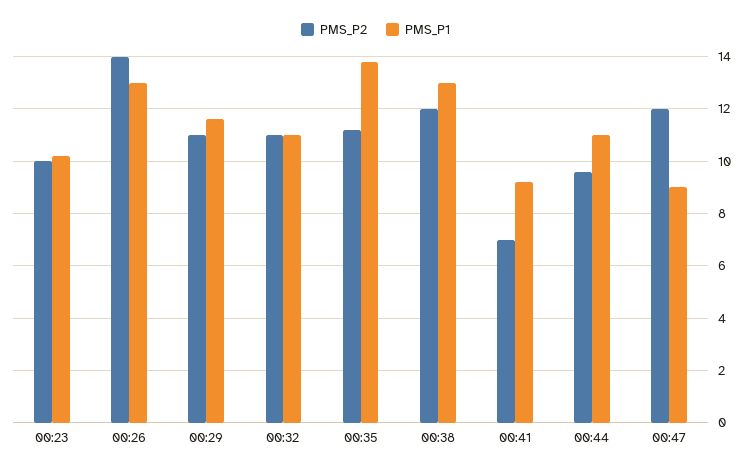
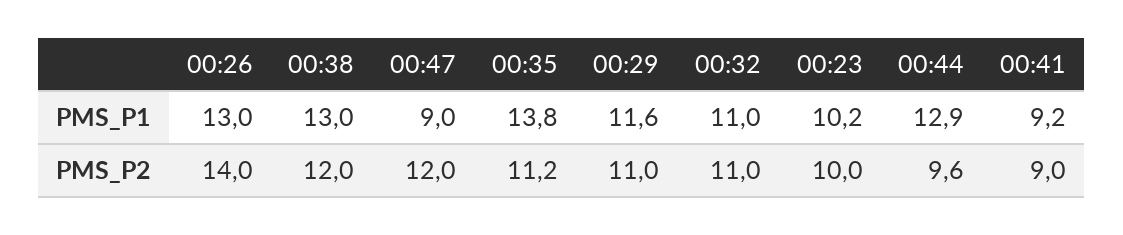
  {
    "PMS_P2": {
      "00:23": 10,
      "00:26": 14,
      "00:29": 11,
      "00:32": 11,
      "00:35": 11.2,
      "00:38": 12,
-     "00:41": 7,
+     "00:41": 9,
      "00:44": 9.6,
      "00:47": 12
    },
    "PMS_P1": {
      "00:23": 10.2,
      "00:26": 13,
      "00:29": 11.6,
      "00:32": 11,
      "00:35": 13.8,
      "00:38": 13,
      "00:41": 9.2,
-     "00:44": 11,
+     "00:44": 12.9,
      "00:47": 9
    }
  }

